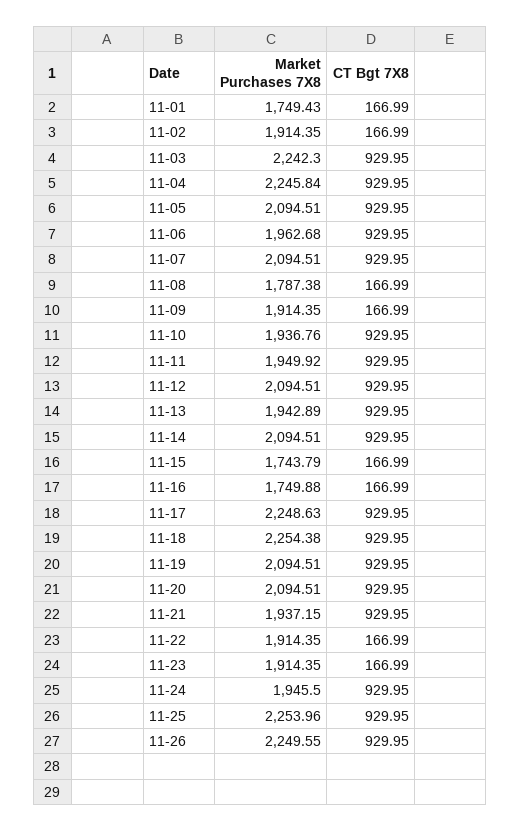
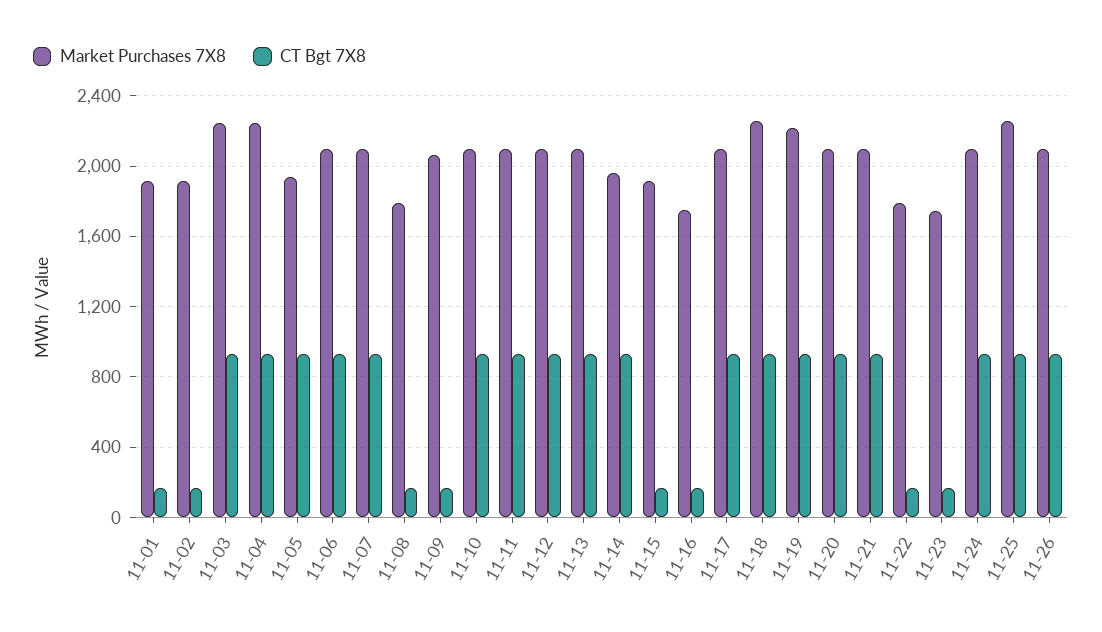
  {
    "Market Purchases 7X8": {
-     "11-01": 1749.43,
+     "11-01": 1900,
      "11-02": 1914.35,
      "11-03": 2242.3,
      "11-04": 2245.84,
-     "11-05": 2094.51,
+     "11-05": 1950,
-     "11-06": 1962.68,
+     "11-06": 2100,
      "11-07": 2094.51,
      "11-08": 1787.38,
-     "11-09": 1914.35,
+     "11-09": 2050,
-     "11-10": 1936.76,
+     "11-10": 2100,
-     "11-11": 1949.92,
+     "11-11": 2100,
      "11-12": 2094.51,
-     "11-13": 1942.89,
+     "11-13": 2100,
-     "11-14": 2094.51,
+     "11-14": 1950,
-     "11-15": 1743.79,
+     "11-15": 1900,
      "11-16": 1749.88,
-     "11-17": 2248.63,
+     "11-17": 2100,
      "11-18": 2254.38,
-     "11-19": 2094.51,
+     "11-19": 2200,
      "11-20": 2094.51,
-     "11-21": 1937.15,
+     "11-21": 2100,
-     "11-22": 1914.35,
+     "11-22": 1800,
-     "11-23": 1914.35,
+     "11-23": 1750,
-     "11-24": 1945.5,
+     "11-24": 2100,
      "11-25": 2253.96,
-     "11-26": 2249.55
+     "11-26": 2100
    },
    "CT Bgt 7X8": {
      "11-01": 166.99,
      "11-02": 166.99,
      "11-03": 929.95,
      "11-04": 929.95,
      "11-05": 929.95,
      "11-06": 929.95,
      "11-07": 929.95,
      "11-08": 166.99,
      "11-09": 166.99,
      "11-10": 929.95,
      "11-11": 929.95,
      "11-12": 929.95,
      "11-13": 929.95,
      "11-14": 929.95,
      "11-15": 166.99,
      "11-16": 166.99,
      "11-17": 929.95,
      "11-18": 929.95,
      "11-19": 929.95,
      "11-20": 929.95,
      "11-21": 929.95,
      "11-22": 166.99,
      "11-23": 166.99,
      "11-24": 929.95,
      "11-25": 929.95,
      "11-26": 929.95
    }
  }

